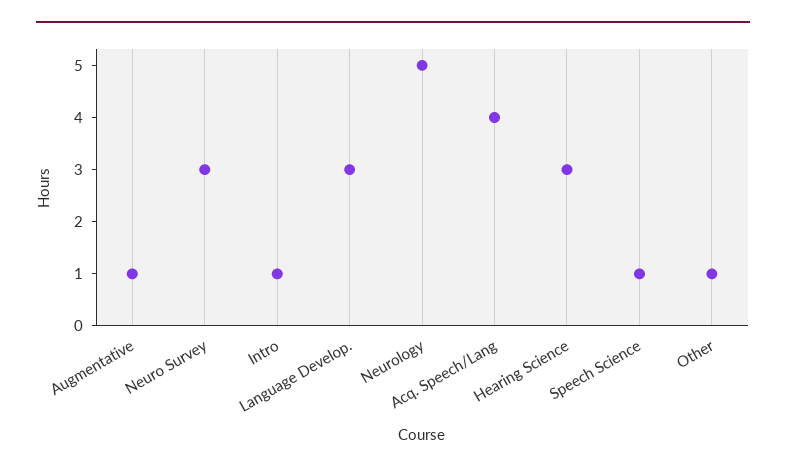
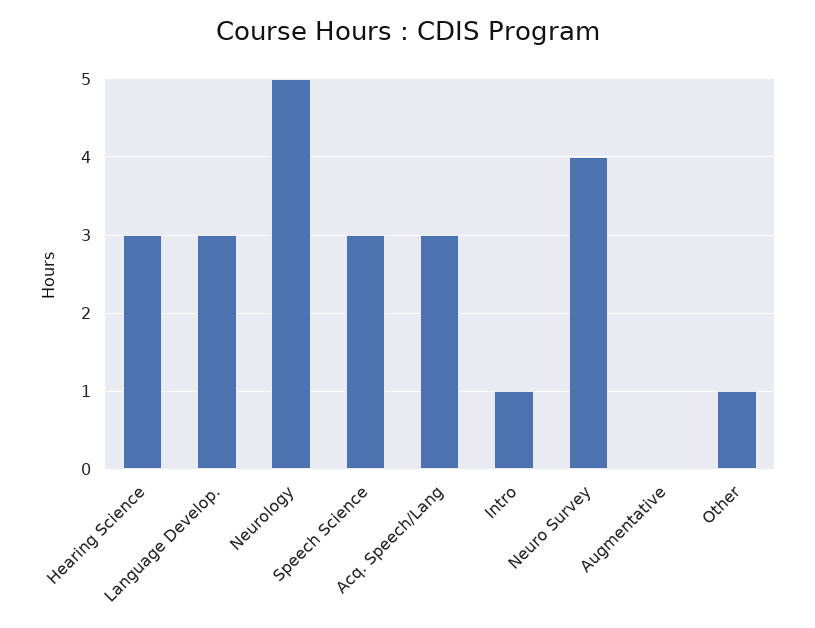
  {
-   "Augmentative": 1,
+   "Augmentative": 0,
-   "Neuro Survey": 3,
+   "Neuro Survey": 4,
    "Intro": 1,
    "Language Develop.": 3,
    "Neurology": 5,
-   "Acq. Speech/Lang": 4,
+   "Acq. Speech/Lang": 3,
    "Hearing Science": 3,
-   "Speech Science": 1,
+   "Speech Science": 3,
    "Other": 1
  }

